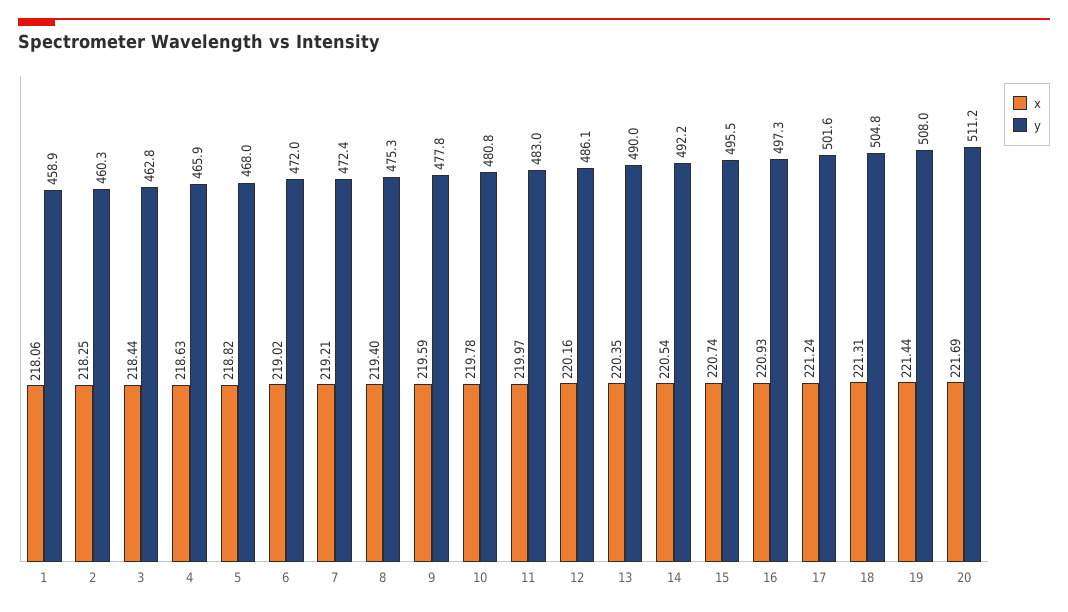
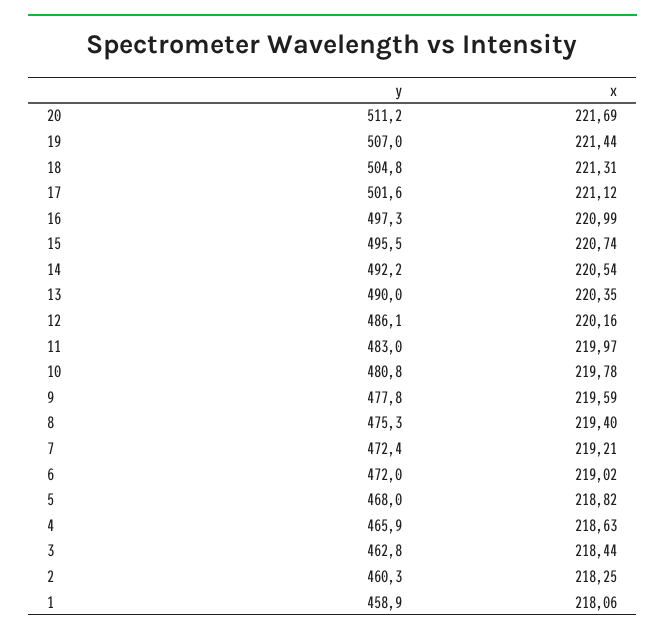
  {
    "x": {
      "1": 218.06,
      "2": 218.25,
      "3": 218.44,
      "4": 218.63,
      "5": 218.82,
      "6": 219.02,
      "7": 219.21,
      "8": 219.4,
      "9": 219.59,
      "10": 219.78,
      "11": 219.97,
      "12": 220.16,
      "13": 220.35,
      "14": 220.54,
      "15": 220.74,
-     "16": 220.93,
+     "16": 220.99,
-     "17": 221.24,
+     "17": 221.12,
      "18": 221.31,
      "19": 221.44,
      "20": 221.69
    },
    "y": {
      "1": 458.9,
      "2": 460.3,
      "3": 462.8,
      "4": 465.9,
      "5": 468,
      "6": 472,
      "7": 472.4,
      "8": 475.3,
      "9": 477.8,
      "10": 480.8,
      "11": 483,
      "12": 486.1,
      "13": 490,
      "14": 492.2,
      "15": 495.5,
      "16": 497.3,
      "17": 501.6,
      "18": 504.8,
-     "19": 508,
+     "19": 507,
      "20": 511.2
    }
  }

